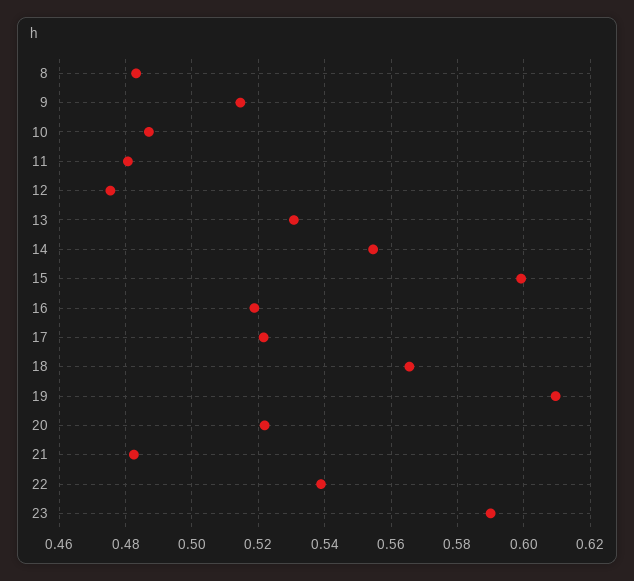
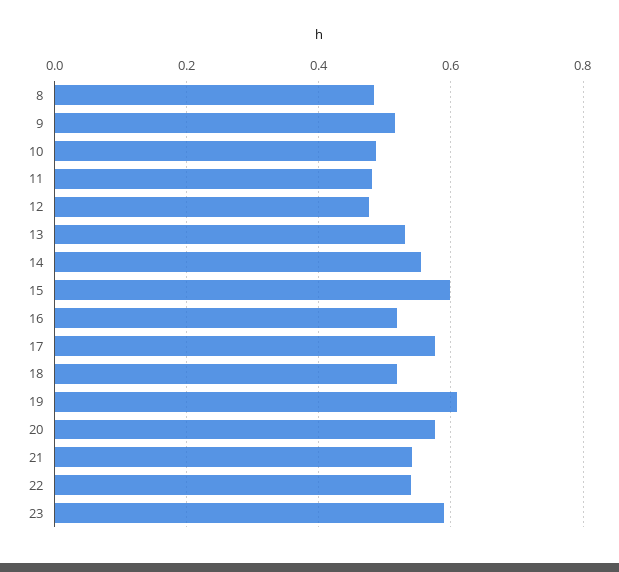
  {
    "8": 0.484,
    "9": 0.514,
    "10": 0.488,
    "11": 0.48,
    "12": 0.476,
    "13": 0.53,
    "14": 0.554,
    "15": 0.6,
    "16": 0.518,
-   "17": 0.522,
+   "17": 0.58,
-   "18": 0.566,
+   "18": 0.52,
    "19": 0.61,
-   "20": 0.522,
+   "20": 0.58,
-   "21": 0.482,
+   "21": 0.54,
    "22": 0.538,
    "23": 0.59
  }

